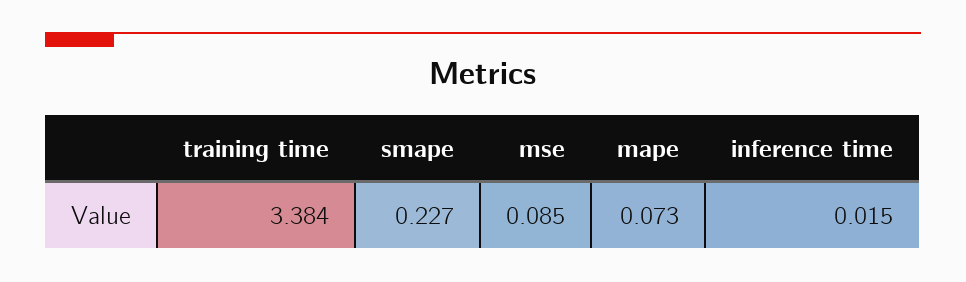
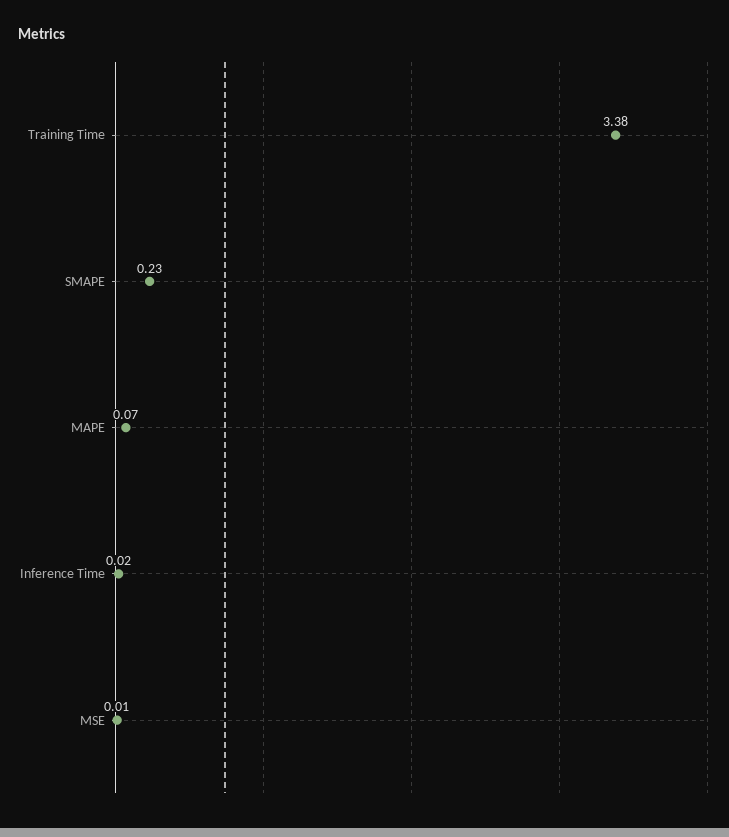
  {
    "training time": 3.384,
    "smape": 0.227,
-   "mse": 0.085,
+   "mse": 0.01,
    "mape": 0.073,
    "inference time": 0.015
  }

